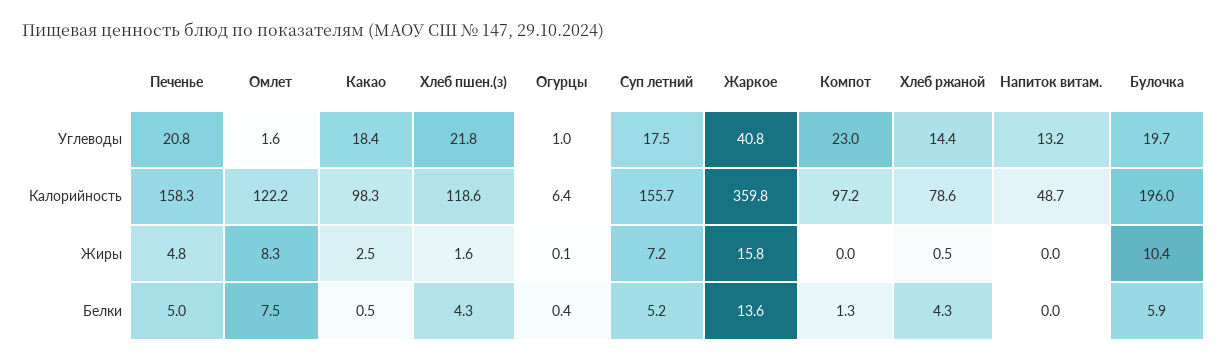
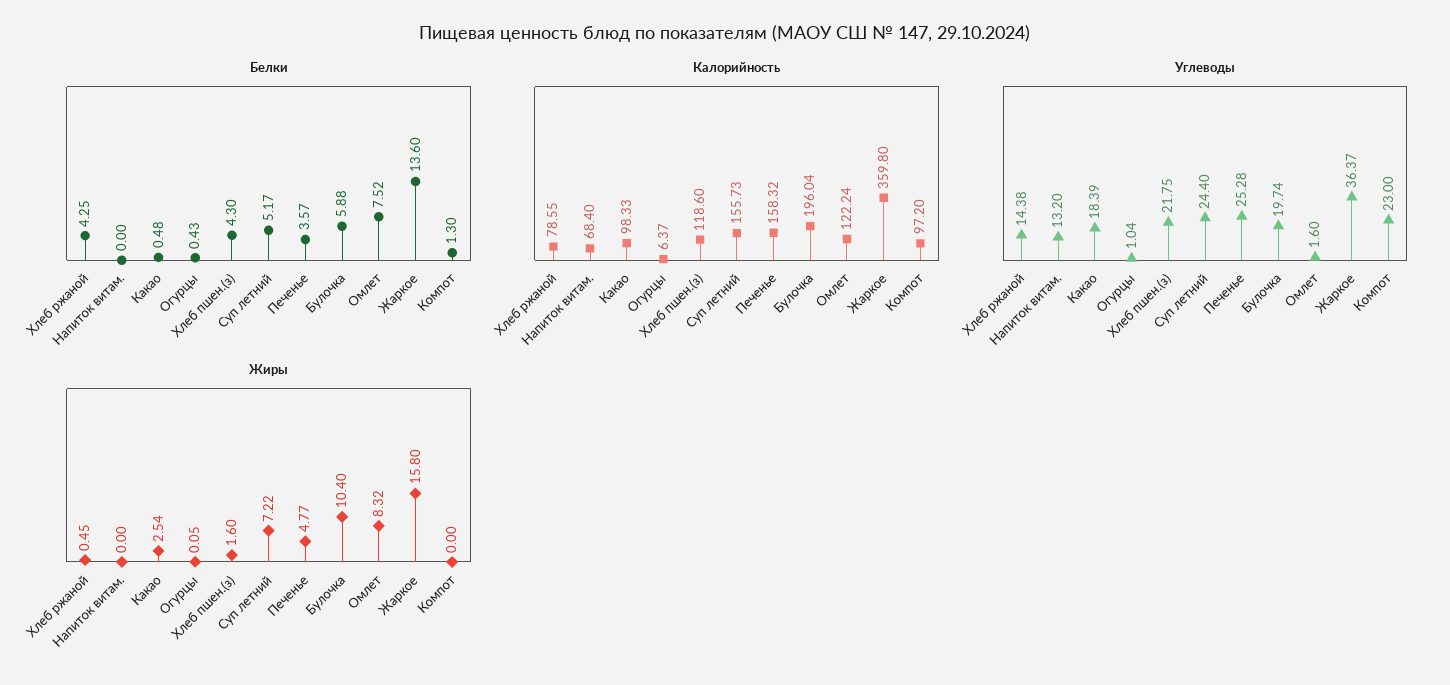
  {
    "Углеводы": {
-     "Печенье": 20.8,
+     "Печенье": 25.28,
      "Омлет": 1.6,
      "Какао": 18.39,
      "Хлеб пшен.(з)": 21.75,
      "Огурцы": 1.04,
-     "Суп летний": 17.5,
+     "Суп летний": 24.4,
-     "Жаркое": 40.8,
+     "Жаркое": 36.37,
      "Компот": 23,
      "Хлеб ржаной": 14.38,
      "Напиток витам.": 13.2,
      "Булочка": 19.74
    },
    "Калорийность": {
      "Печенье": 158.32,
      "Омлет": 122.24,
      "Какао": 98.33,
      "Хлеб пшен.(з)": 118.6,
      "Огурцы": 6.37,
      "Суп летний": 155.73,
      "Жаркое": 359.8,
      "Компот": 97.2,
      "Хлеб ржаной": 78.55,
-     "Напиток витам.": 48.7,
+     "Напиток витам.": 68.4,
      "Булочка": 196.04
    },
    "Жиры": {
      "Печенье": 4.77,
      "Омлет": 8.32,
      "Какао": 2.54,
      "Хлеб пшен.(з)": 1.6,
      "Огурцы": 0.05,
      "Суп летний": 7.22,
      "Жаркое": 15.8,
      "Компот": 0,
      "Хлеб ржаной": 0.45,
      "Напиток витам.": 0,
      "Булочка": 10.4
    },
    "Белки": {
-     "Печенье": 5,
+     "Печенье": 3.57,
      "Омлет": 7.52,
      "Какао": 0.48,
      "Хлеб пшен.(з)": 4.3,
      "Огурцы": 0.43,
      "Суп летний": 5.17,
      "Жаркое": 13.6,
      "Компот": 1.3,
      "Хлеб ржаной": 4.25,
      "Напиток витам.": 0,
      "Булочка": 5.88
    }
  }

